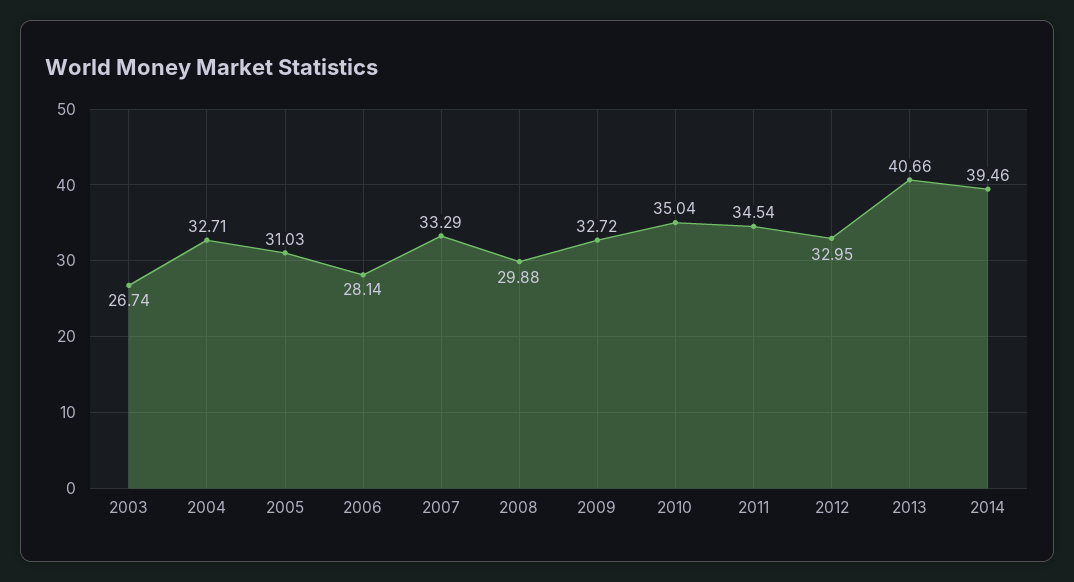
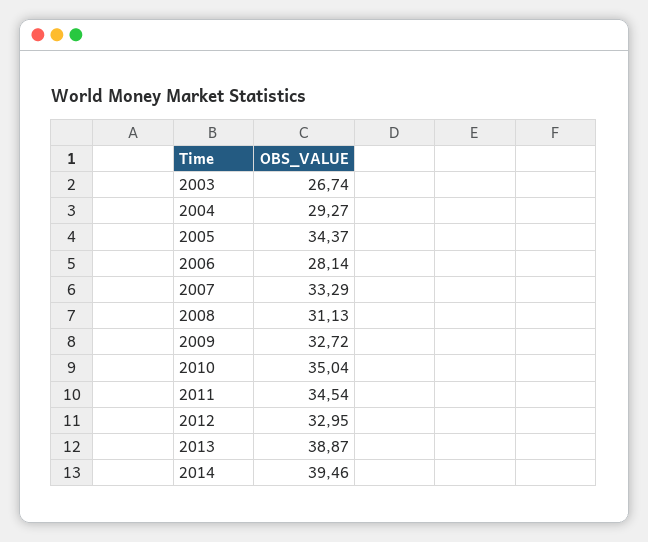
  {
    "2003": 26.74,
-   "2004": 32.71,
+   "2004": 29.27,
-   "2005": 31.03,
+   "2005": 34.37,
    "2006": 28.14,
    "2007": 33.29,
-   "2008": 29.88,
+   "2008": 31.13,
    "2009": 32.72,
    "2010": 35.04,
    "2011": 34.54,
    "2012": 32.95,
-   "2013": 40.66,
+   "2013": 38.87,
    "2014": 39.46
  }

